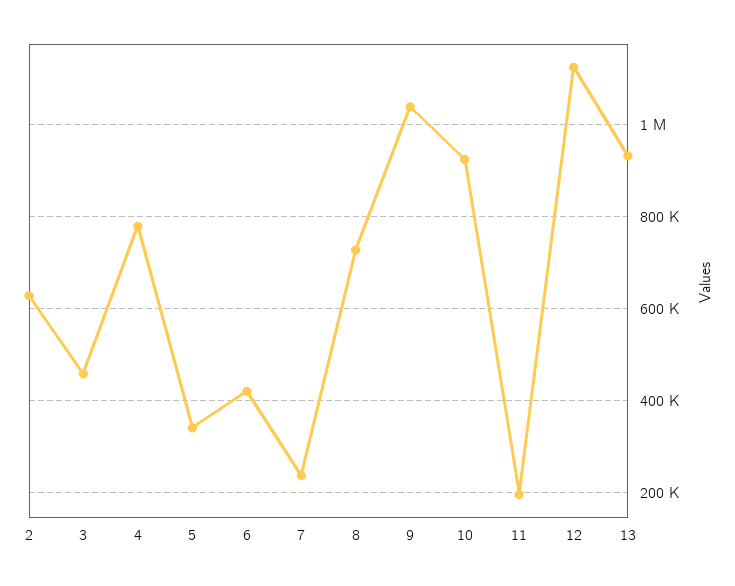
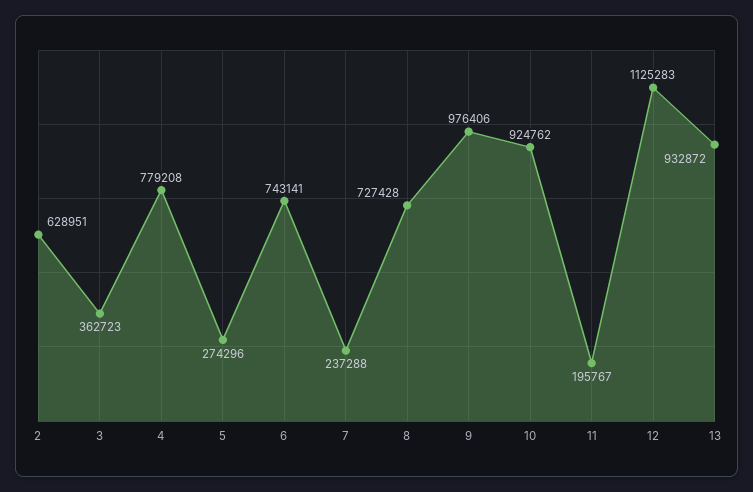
  {
    "2": 628951,
-   "3": 460000,
+   "3": 362723,
    "4": 779208,
-   "5": 340000,
+   "5": 274296,
-   "6": 420000,
+   "6": 743141,
    "7": 237288,
    "8": 727428,
-   "9": 1040000,
+   "9": 976406,
    "10": 924762,
    "11": 195767,
    "12": 1125283,
    "13": 932872
  }

